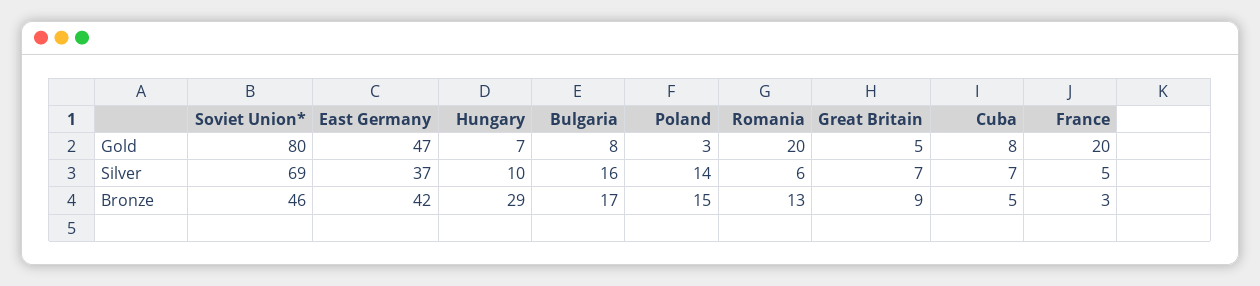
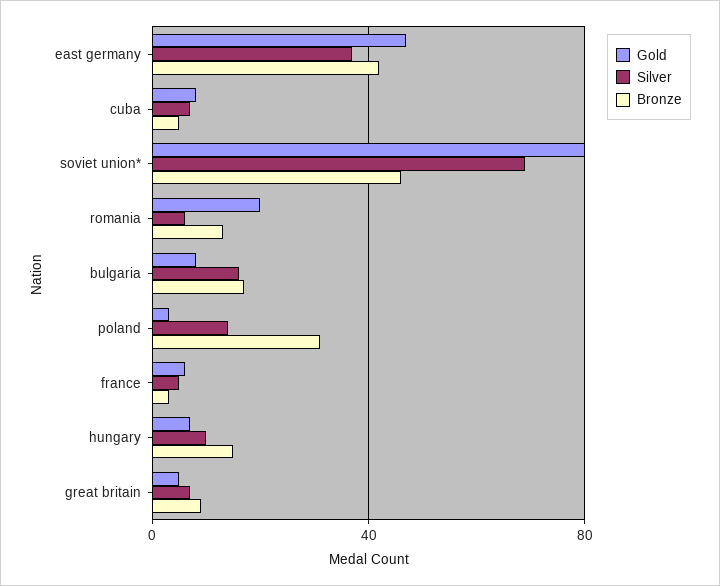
  {
    "Gold": {
      "Soviet Union*": 80,
      "East Germany": 47,
      "Hungary": 7,
      "Bulgaria": 8,
      "Poland": 3,
      "Romania": 20,
      "Great Britain": 5,
      "Cuba": 8,
-     "France": 20
+     "France": 5
    },
    "Silver": {
      "Soviet Union*": 69,
      "East Germany": 37,
      "Hungary": 10,
      "Bulgaria": 16,
      "Poland": 14,
      "Romania": 6,
      "Great Britain": 7,
      "Cuba": 7,
      "France": 5
    },
    "Bronze": {
      "Soviet Union*": 46,
      "East Germany": 42,
-     "Hungary": 29,
+     "Hungary": 15,
      "Bulgaria": 17,
-     "Poland": 15,
+     "Poland": 30,
      "Romania": 13,
      "Great Britain": 9,
      "Cuba": 5,
      "France": 3
    }
  }

